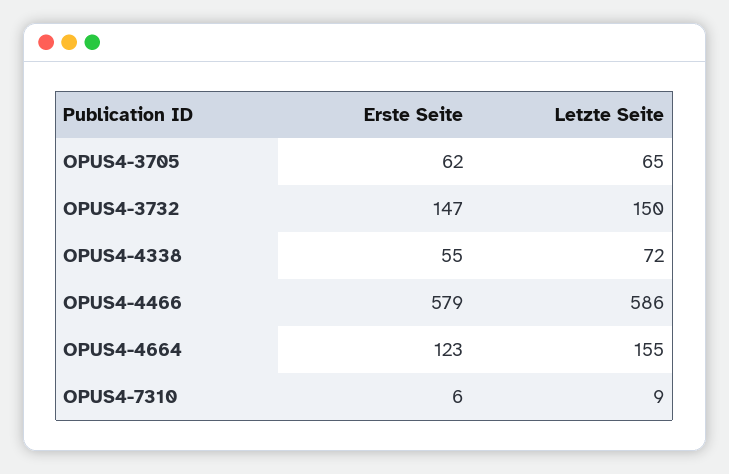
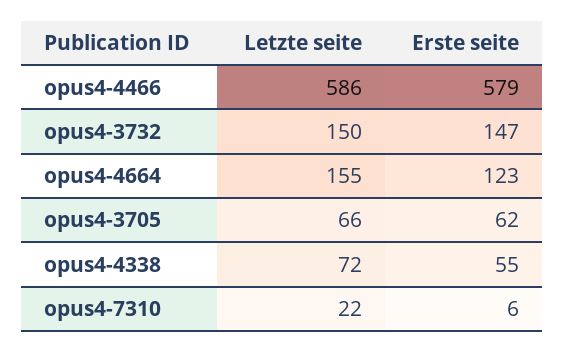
  {
    "Erste Seite": {
      "OPUS4-3705": 62,
      "OPUS4-3732": 147,
      "OPUS4-4338": 55,
      "OPUS4-4466": 579,
      "OPUS4-4664": 123,
      "OPUS4-7310": 6
    },
    "Letzte Seite": {
-     "OPUS4-3705": 65,
+     "OPUS4-3705": 66,
      "OPUS4-3732": 150,
      "OPUS4-4338": 72,
      "OPUS4-4466": 586,
      "OPUS4-4664": 155,
-     "OPUS4-7310": 9
+     "OPUS4-7310": 22
    }
  }

